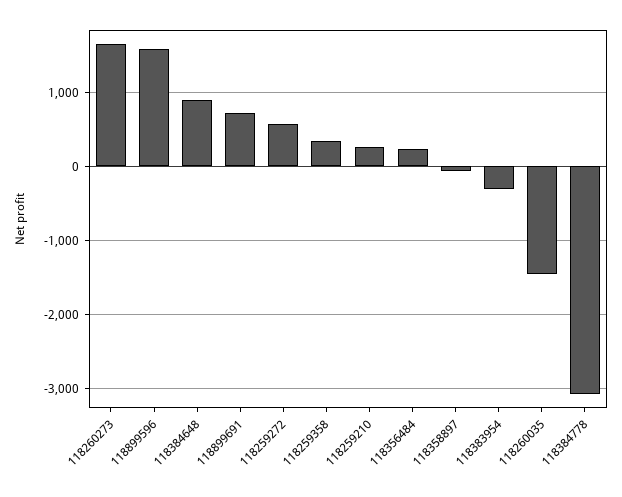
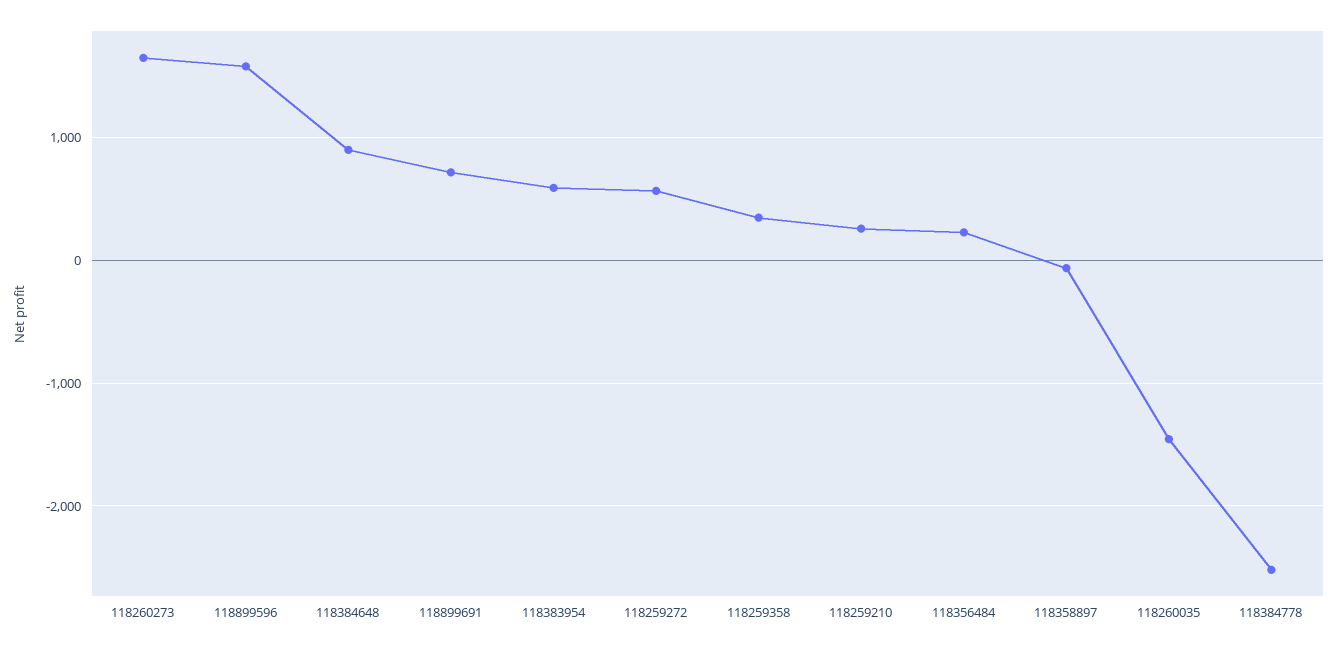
  {
    "118260273": 1700,
    "118899596": 1600,
    "118384648": 900,
    "118899691": 700,
    "118259272": 600,
    "118259358": 400,
    "118259210": 300,
    "118356484": 200,
    "118358897": -100,
-   "118383954": -300,
+   "118383954": 600,
    "118260035": -1500,
-   "118384778": -3100
+   "118384778": -2500
  }

